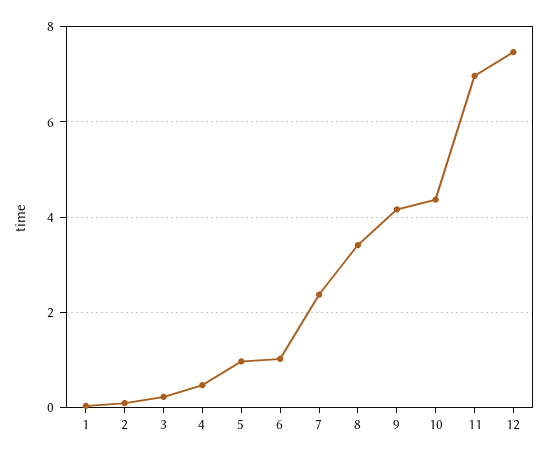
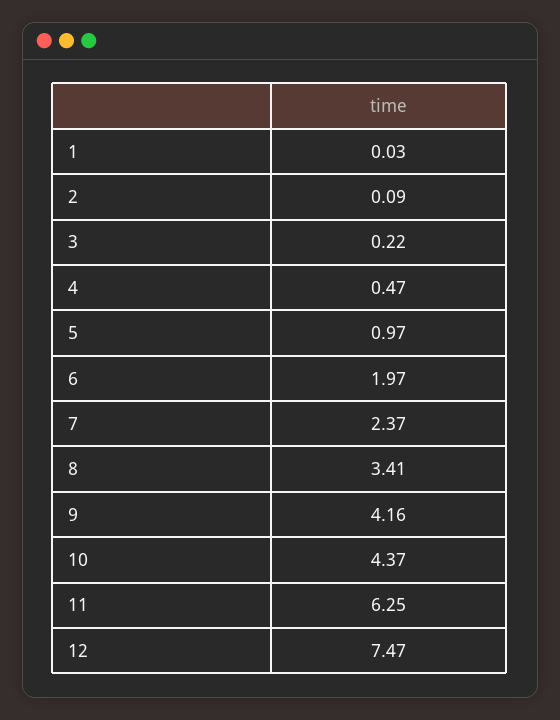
  {
    "1": 0.03,
    "2": 0.09,
    "3": 0.22,
    "4": 0.47,
    "5": 0.97,
-   "6": 1,
+   "6": 1.97,
    "7": 2.37,
    "8": 3.41,
    "9": 4.16,
    "10": 4.37,
-   "11": 7,
+   "11": 6.25,
    "12": 7.47
  }

